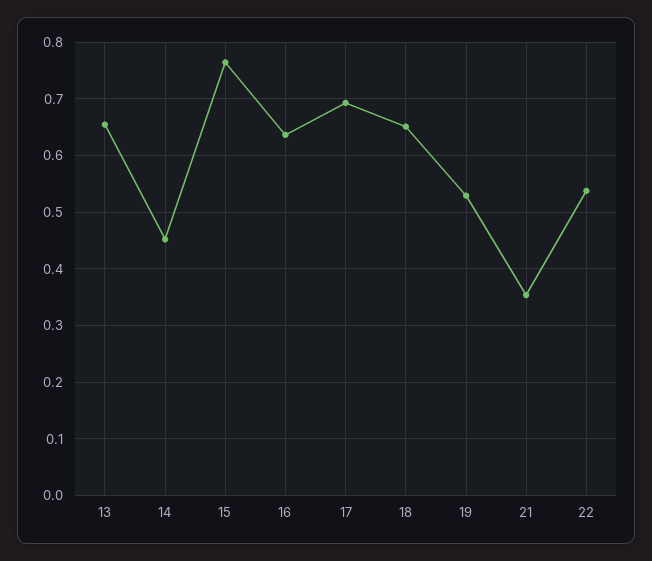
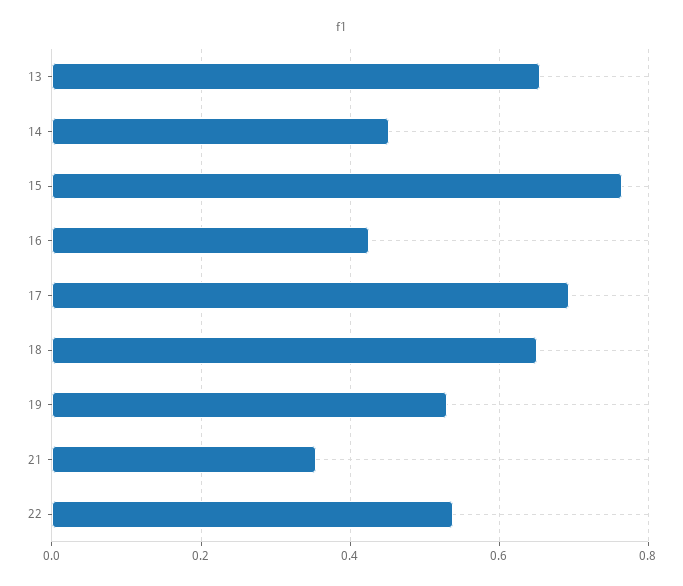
  {
    "13": 0.66,
    "14": 0.46,
    "15": 0.76,
-   "16": 0.64,
+   "16": 0.42,
    "17": 0.7,
    "18": 0.66,
    "19": 0.52,
    "21": 0.36,
    "22": 0.54
  }

